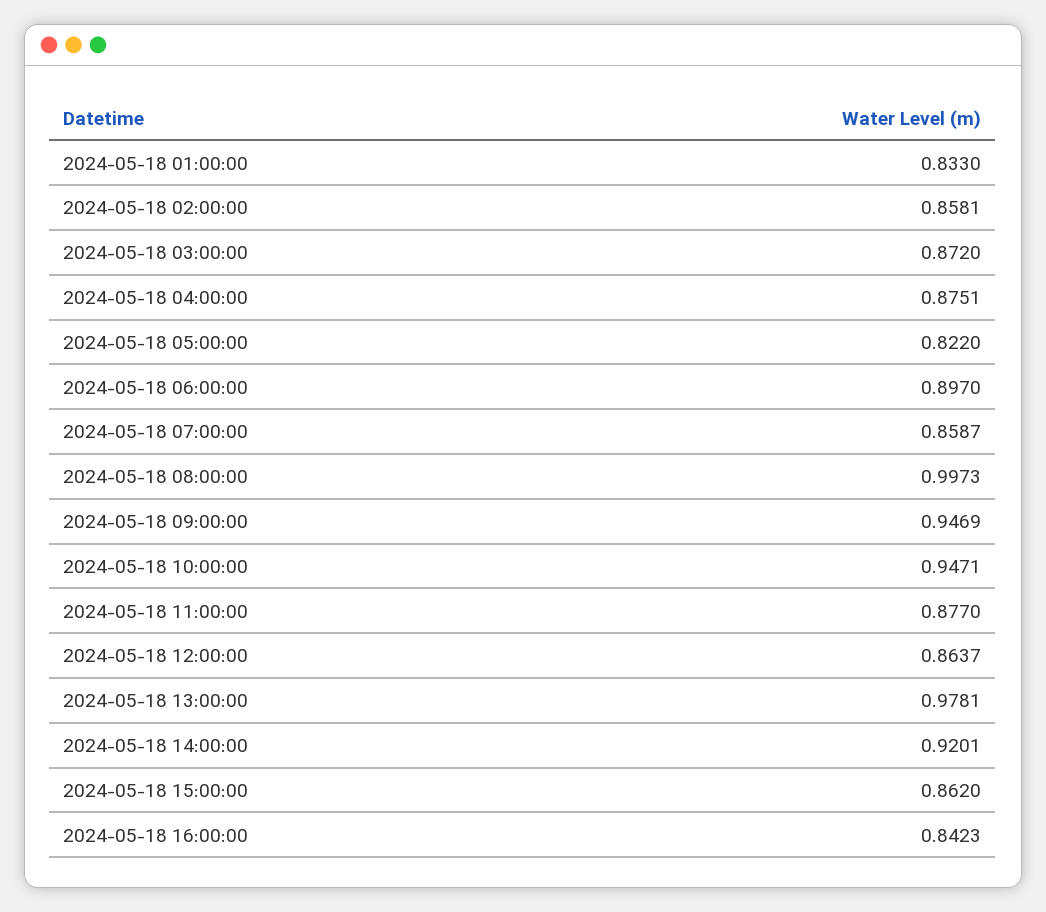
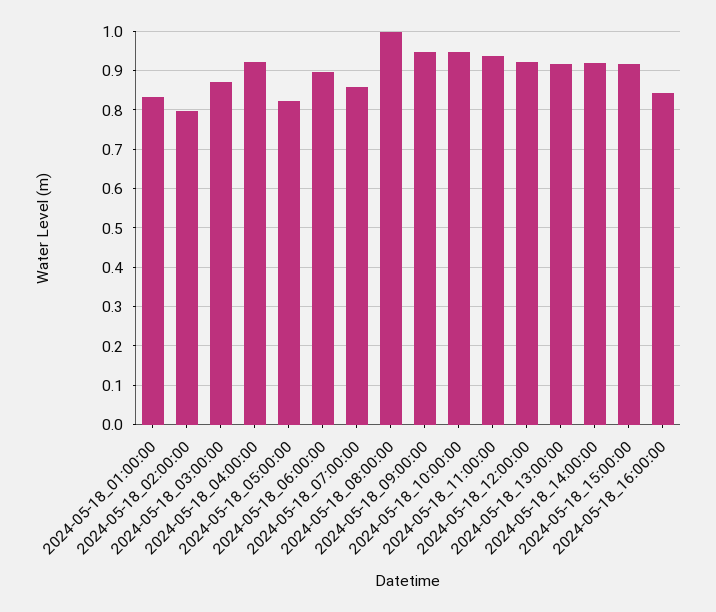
  {
    "2024-05-18 01:00:00": 0.833,
-   "2024-05-18 02:00:00": 0.8581,
+   "2024-05-18 02:00:00": 0.8,
    "2024-05-18 03:00:00": 0.872,
-   "2024-05-18 04:00:00": 0.8751,
+   "2024-05-18 04:00:00": 0.92,
    "2024-05-18 05:00:00": 0.822,
    "2024-05-18 06:00:00": 0.897,
    "2024-05-18 07:00:00": 0.8587,
    "2024-05-18 08:00:00": 0.9973,
    "2024-05-18 09:00:00": 0.9469,
    "2024-05-18 10:00:00": 0.9471,
-   "2024-05-18 11:00:00": 0.877,
+   "2024-05-18 11:00:00": 0.94,
-   "2024-05-18 12:00:00": 0.8637,
+   "2024-05-18 12:00:00": 0.92,
-   "2024-05-18 13:00:00": 0.9781,
+   "2024-05-18 13:00:00": 0.92,
    "2024-05-18 14:00:00": 0.9201,
-   "2024-05-18 15:00:00": 0.862,
+   "2024-05-18 15:00:00": 0.92,
    "2024-05-18 16:00:00": 0.8423
  }

